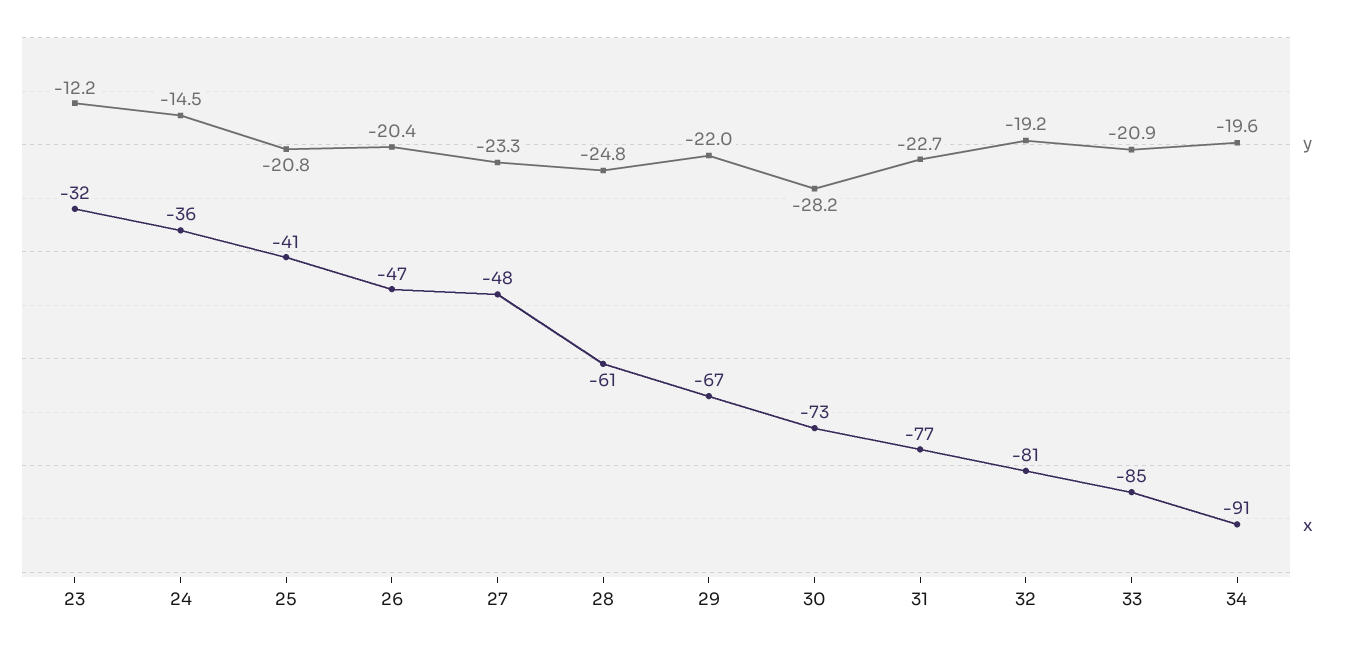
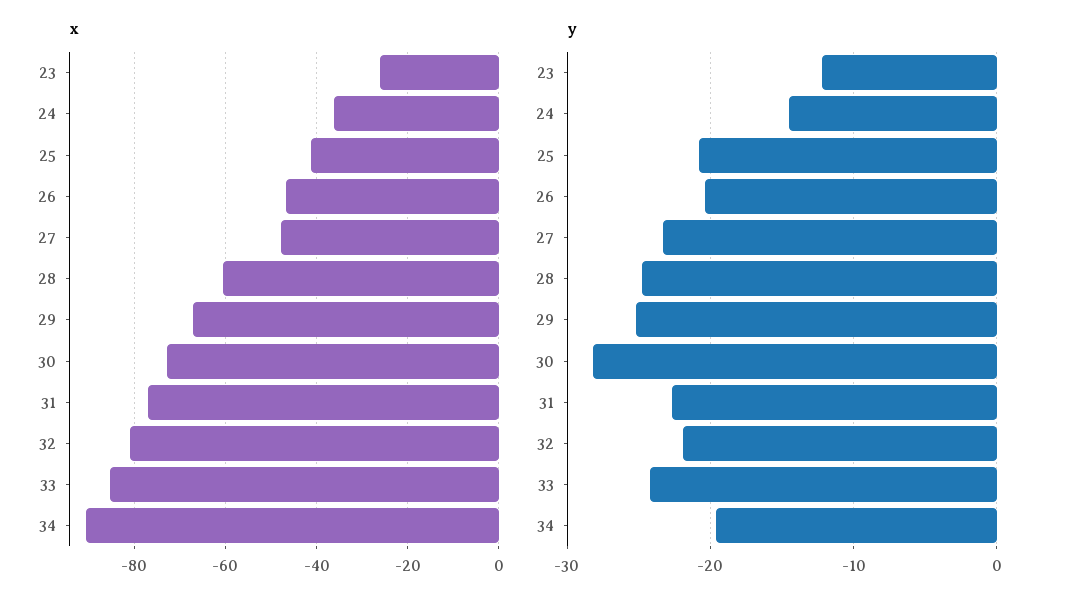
  {
    "y": {
      "23": -12.2,
      "24": -14.5,
      "25": -20.8,
      "26": -20.4,
      "27": -23.3,
      "28": -24.8,
-     "29": -22,
+     "29": -25,
      "30": -28.2,
      "31": -22.7,
-     "32": -19.2,
+     "32": -22,
-     "33": -20.9,
+     "33": -24,
      "34": -19.6
    },
    "x": {
-     "23": -32,
+     "23": -26,
      "24": -36,
      "25": -41,
      "26": -47,
      "27": -48,
      "28": -61,
      "29": -67,
      "30": -73,
      "31": -77,
      "32": -81,
      "33": -85,
      "34": -91
    }
  }

